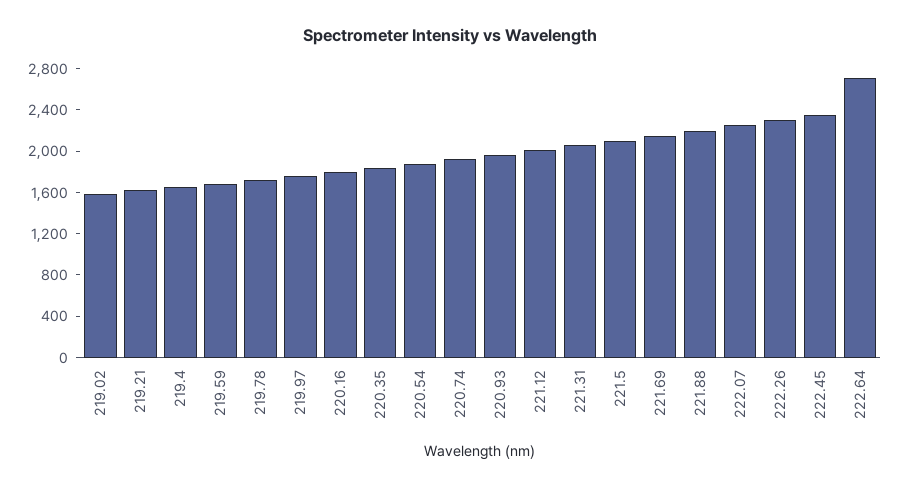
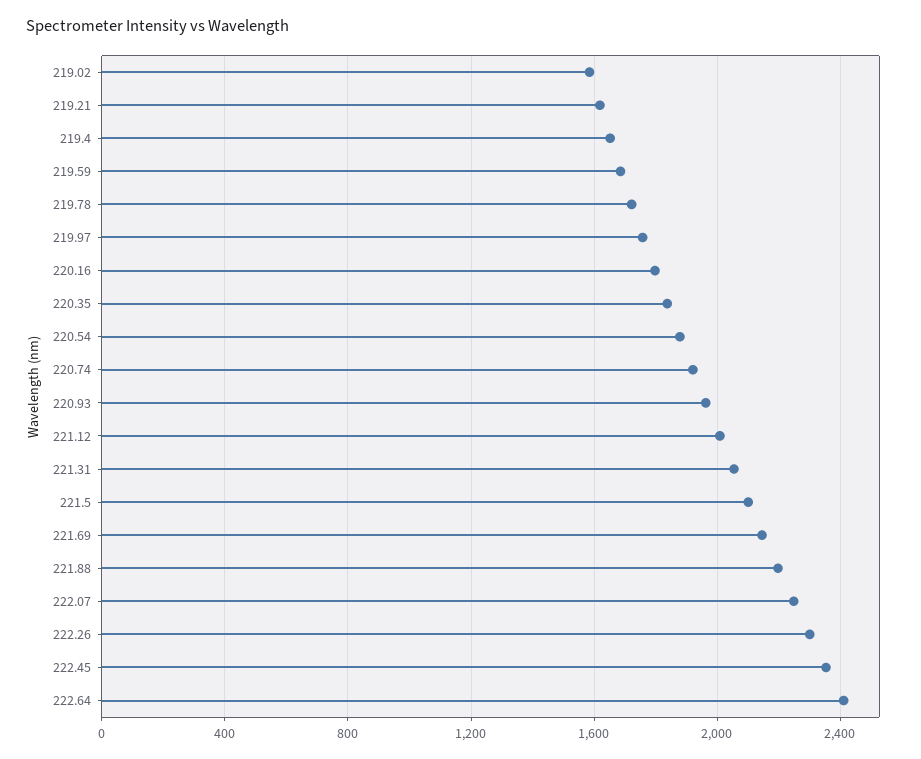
  {
    "219.02": 1600,
    "219.21": 1600,
    "219.4": 1650,
    "219.59": 1700,
    "219.78": 1700,
    "219.97": 1750,
    "220.16": 1800,
    "220.35": 1850,
    "220.54": 1900,
    "220.74": 1900,
    "220.93": 1950,
    "221.12": 2000,
    "221.31": 2050,
    "221.5": 2100,
    "221.69": 2150,
    "221.88": 2200,
    "222.07": 2250,
    "222.26": 2300,
    "222.45": 2350,
-   "222.64": 2700
+   "222.64": 2400
  }

